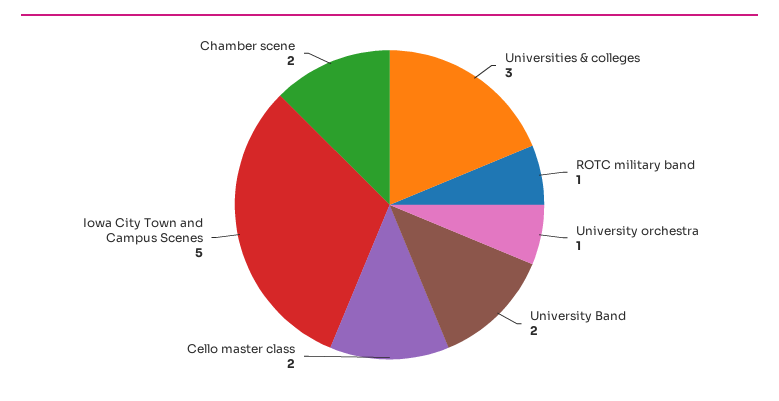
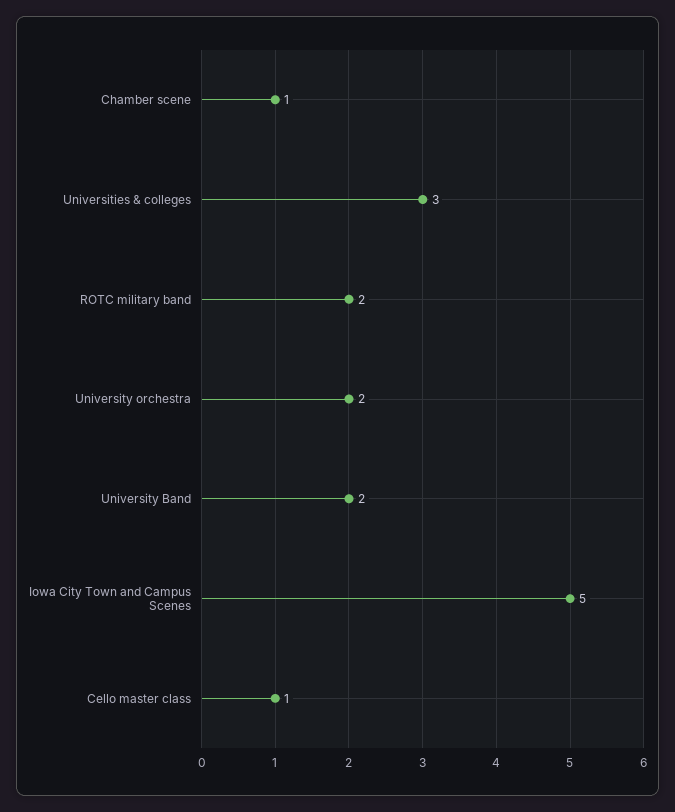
  {
    "Universities & colleges": 3,
-   "ROTC military band": 1,
+   "ROTC military band": 2,
-   "University orchestra": 1,
+   "University orchestra": 2,
    "University Band": 2,
-   "Cello master class": 2,
+   "Cello master class": 1,
    "Iowa City Town and Campus Scenes": 5,
-   "Chamber scene": 2
+   "Chamber scene": 1
  }

